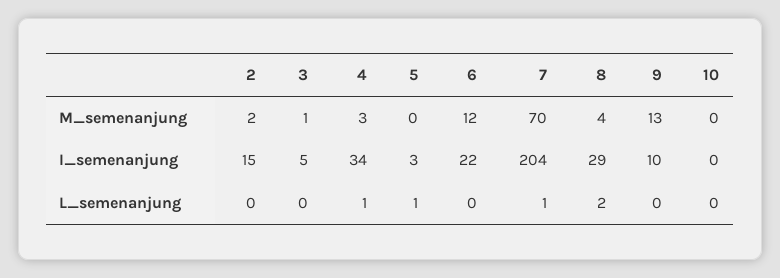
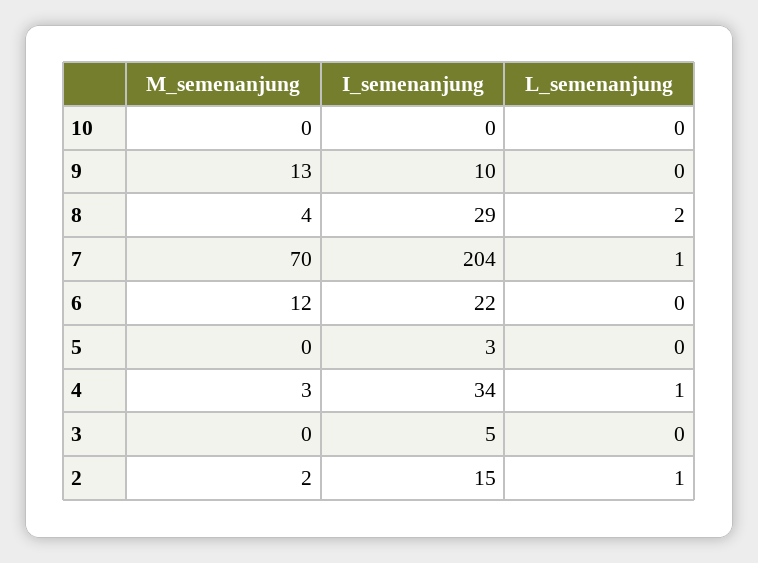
  {
    "2": {
      "M_semenanjung": 2,
      "I_semenanjung": 15,
-     "L_semenanjung": 0
+     "L_semenanjung": 1
    },
    "3": {
-     "M_semenanjung": 1,
+     "M_semenanjung": 0,
      "I_semenanjung": 5,
      "L_semenanjung": 0
    },
    "4": {
      "M_semenanjung": 3,
      "I_semenanjung": 34,
      "L_semenanjung": 1
    },
    "5": {
      "M_semenanjung": 0,
      "I_semenanjung": 3,
-     "L_semenanjung": 1
+     "L_semenanjung": 0
    },
    "6": {
      "M_semenanjung": 12,
      "I_semenanjung": 22,
      "L_semenanjung": 0
    },
    "7": {
      "M_semenanjung": 70,
      "I_semenanjung": 204,
      "L_semenanjung": 1
    },
    "8": {
      "M_semenanjung": 4,
      "I_semenanjung": 29,
      "L_semenanjung": 2
    },
    "9": {
      "M_semenanjung": 13,
      "I_semenanjung": 10,
      "L_semenanjung": 0
    },
    "10": {
      "M_semenanjung": 0,
      "I_semenanjung": 0,
      "L_semenanjung": 0
    }
  }

